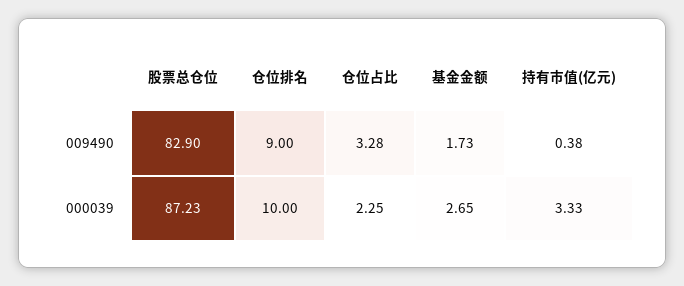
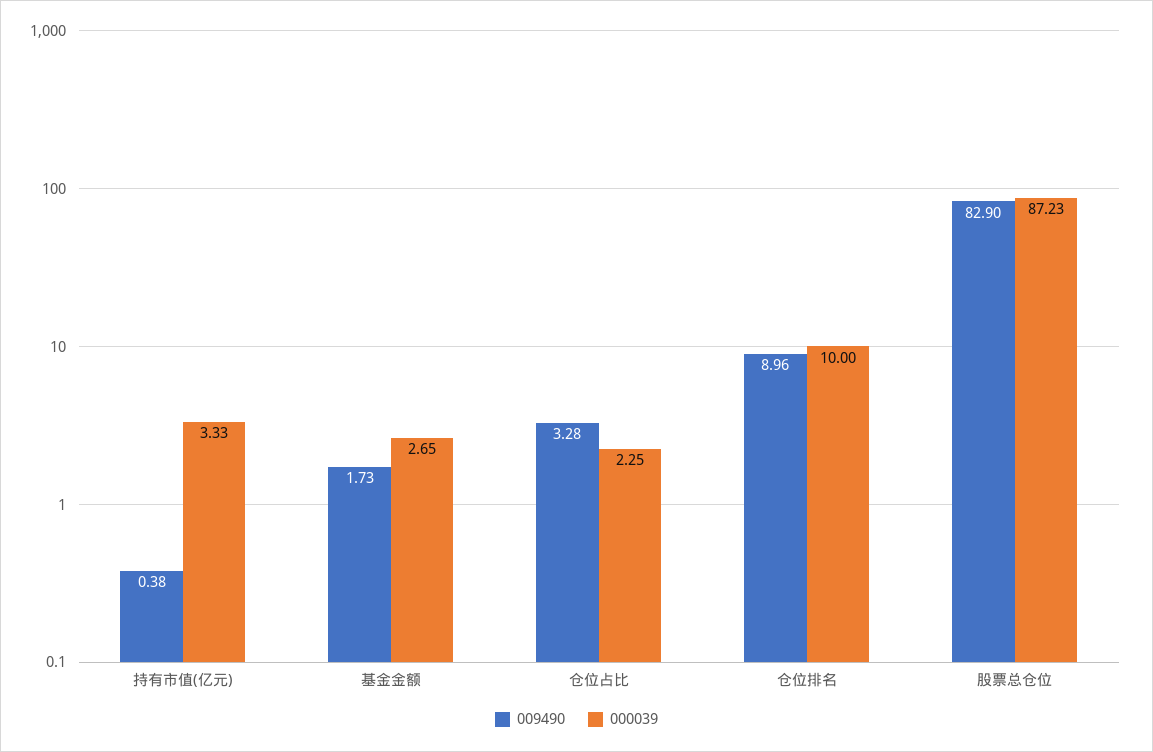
  {
    "009490": {
      "股票总仓位": 82.9,
-     "仓位排名": 9,
+     "仓位排名": 8.96,
      "仓位占比": 3.28,
      "基金金额": 1.73,
      "持有市值(亿元)": 0.38
    },
    "000039": {
      "股票总仓位": 87.23,
      "仓位排名": 10,
      "仓位占比": 2.25,
      "基金金额": 2.65,
      "持有市值(亿元)": 3.33
    }
  }

